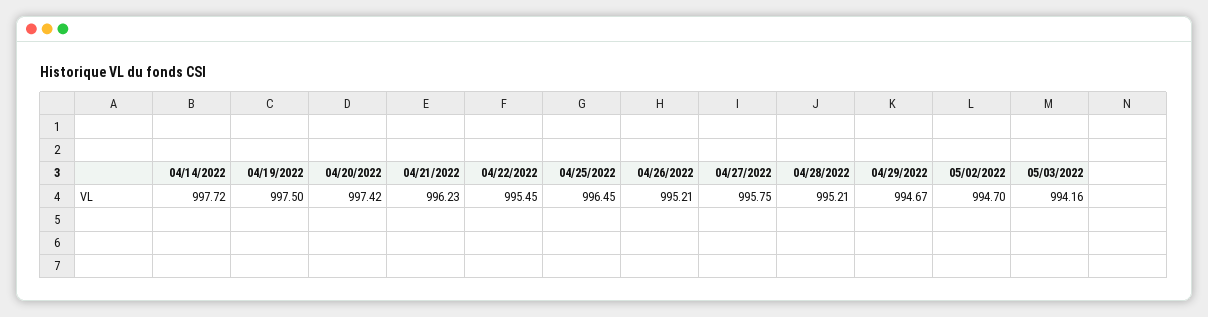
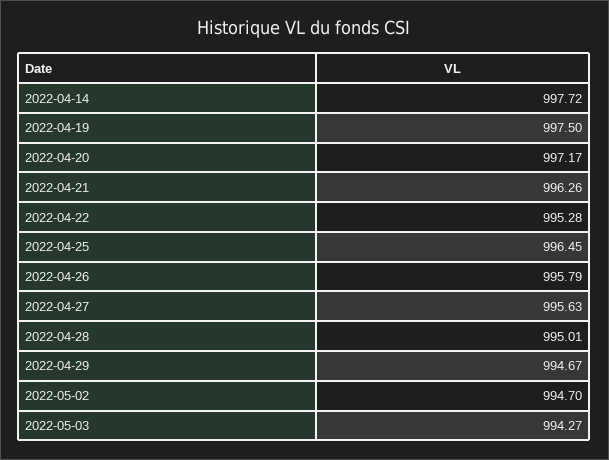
  {
    "04/14/2022": 997.72,
    "04/19/2022": 997.5,
-   "04/20/2022": 997.42,
+   "04/20/2022": 997.17,
-   "04/21/2022": 996.23,
+   "04/21/2022": 996.26,
-   "04/22/2022": 995.45,
+   "04/22/2022": 995.28,
    "04/25/2022": 996.45,
-   "04/26/2022": 995.21,
+   "04/26/2022": 995.79,
-   "04/27/2022": 995.75,
+   "04/27/2022": 995.63,
-   "04/28/2022": 995.21,
+   "04/28/2022": 995.01,
    "04/29/2022": 994.67,
    "05/02/2022": 994.7,
-   "05/03/2022": 994.16
+   "05/03/2022": 994.27
  }

